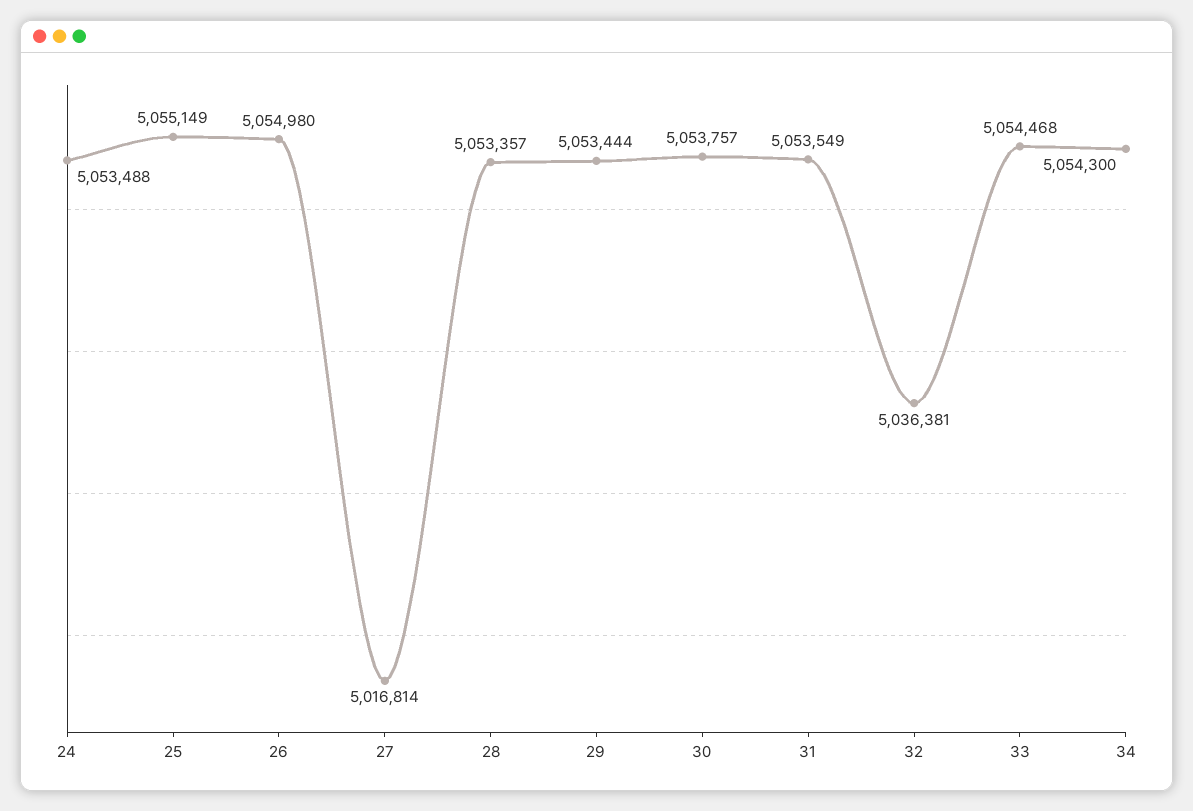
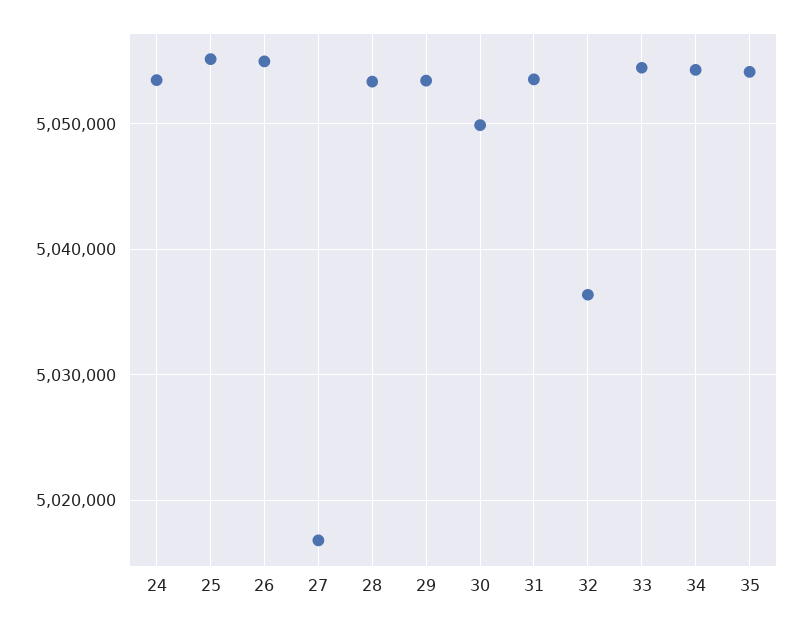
  {
    "24": 5053488,
    "25": 5055149,
    "26": 5054980,
    "27": 5016814,
    "28": 5053357,
    "29": 5053444,
-   "30": 5053757,
+   "30": 5050000,
    "31": 5053549,
    "32": 5036381,
    "33": 5054468,
-   "34": 5054300
+   "34": 5054300,
+   "35": 5054000
  }

